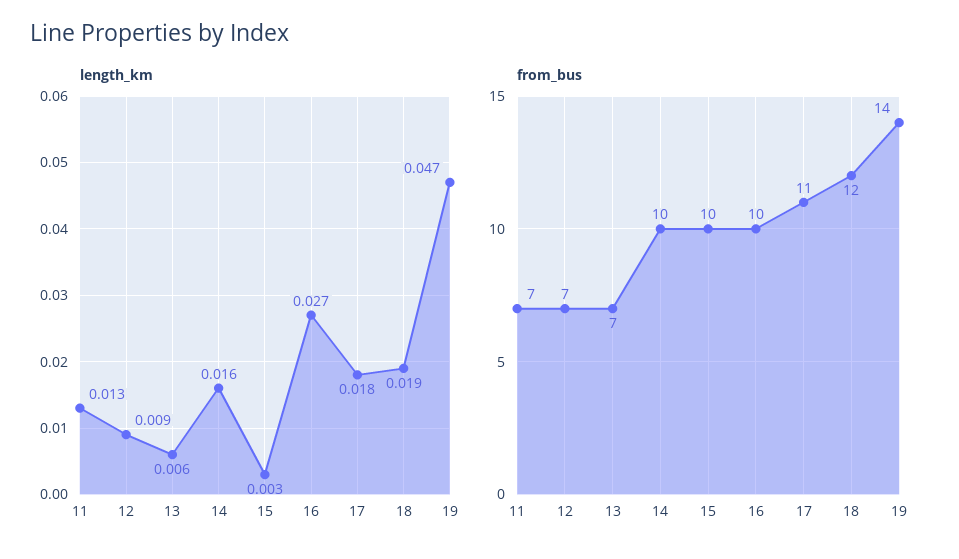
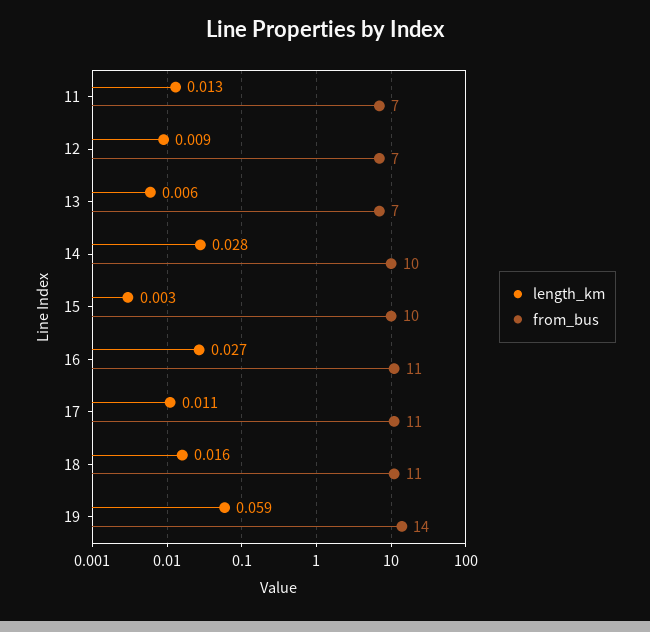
  {
    "length_km": {
      "11": 0.013,
      "12": 0.009,
      "13": 0.006,
-     "14": 0.016,
+     "14": 0.028,
      "15": 0.003,
      "16": 0.027,
-     "17": 0.018,
+     "17": 0.011,
-     "18": 0.019,
+     "18": 0.016,
-     "19": 0.047
+     "19": 0.059
    },
    "from_bus": {
      "11": 7,
      "12": 7,
      "13": 7,
      "14": 10,
      "15": 10,
-     "16": 10,
+     "16": 11,
      "17": 11,
-     "18": 12,
+     "18": 11,
      "19": 14
    }
  }

